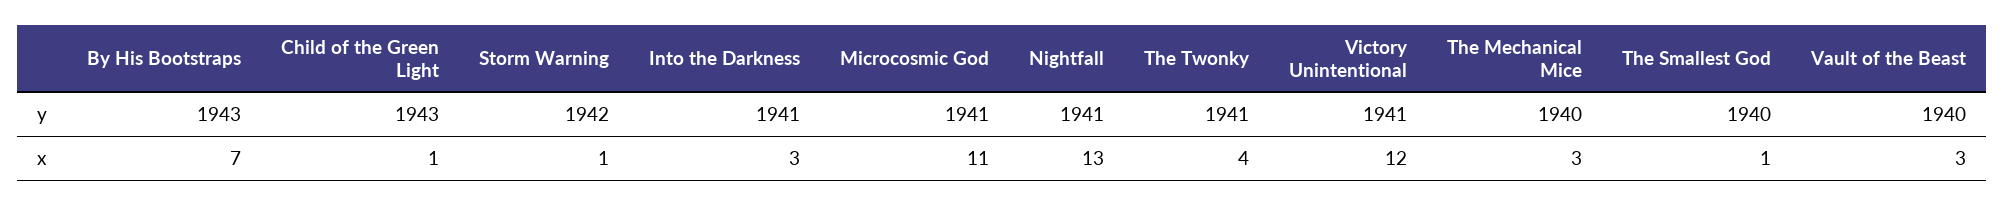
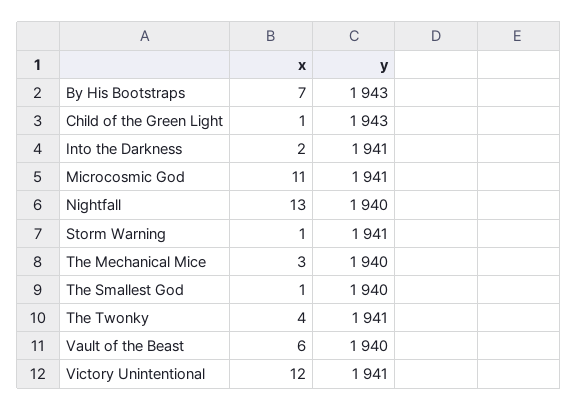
  {
    "By His Bootstraps": {
      "y": 1943,
      "x": 7
    },
    "Child of the Green Light": {
      "y": 1943,
      "x": 1
    },
    "Storm Warning": {
-     "y": 1942,
+     "y": 1941,
      "x": 1
    },
    "Into the Darkness": {
      "y": 1941,
-     "x": 3
+     "x": 2
    },
    "Microcosmic God": {
      "y": 1941,
      "x": 11
    },
    "Nightfall": {
-     "y": 1941,
+     "y": 1940,
      "x": 13
    },
    "The Twonky": {
      "y": 1941,
      "x": 4
    },
    "Victory Unintentional": {
      "y": 1941,
      "x": 12
    },
    "The Mechanical Mice": {
      "y": 1940,
      "x": 3
    },
    "The Smallest God": {
      "y": 1940,
      "x": 1
    },
    "Vault of the Beast": {
      "y": 1940,
-     "x": 3
+     "x": 6
    }
  }

